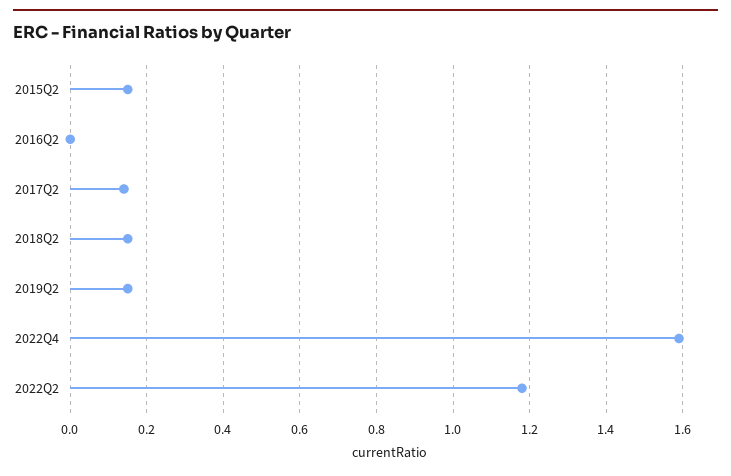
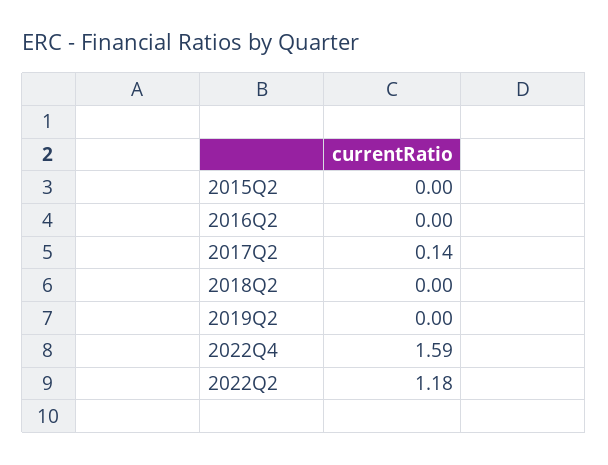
  {
-   "2015Q2": 0.15,
+   "2015Q2": 0,
    "2016Q2": 0,
    "2017Q2": 0.14,
-   "2018Q2": 0.15,
+   "2018Q2": 0,
-   "2019Q2": 0.15,
+   "2019Q2": 0,
    "2022Q4": 1.59,
    "2022Q2": 1.18
  }

